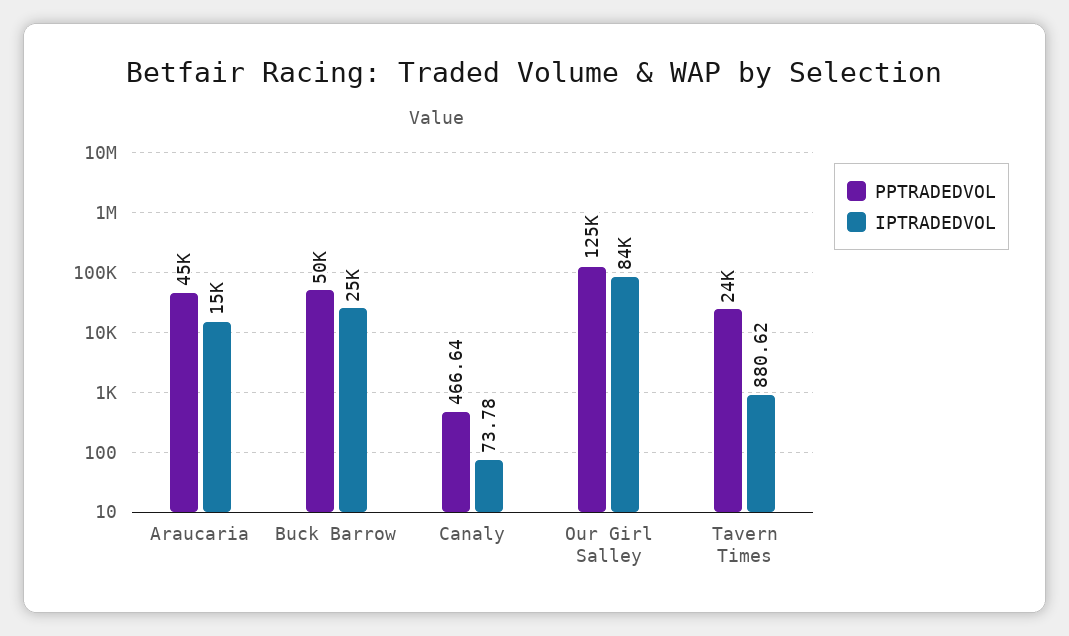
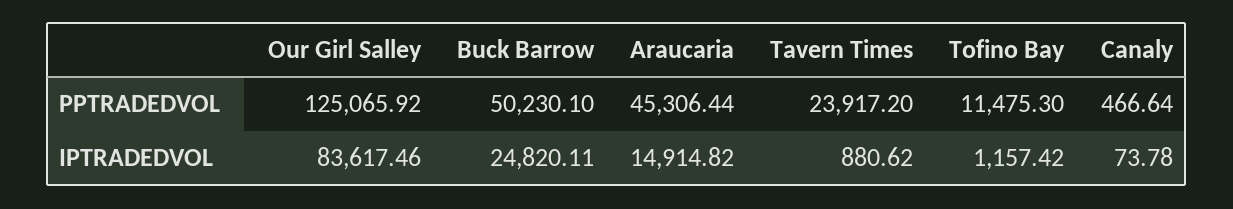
  {
    "PPTRADEDVOL": {
      "Araucaria": 45306.44,
      "Buck Barrow": 50230.1,
      "Canaly": 466.64,
      "Our Girl Salley": 125065.92,
-     "Tavern Times": 23917.2
+     "Tavern Times": 23917.2,
+     "Tofino Bay": 11475.3
    },
    "IPTRADEDVOL": {
      "Araucaria": 14914.82,
      "Buck Barrow": 24820.11,
      "Canaly": 73.78,
      "Our Girl Salley": 83617.46,
-     "Tavern Times": 880.62
+     "Tavern Times": 880.62,
+     "Tofino Bay": 1157.42
    }
  }

